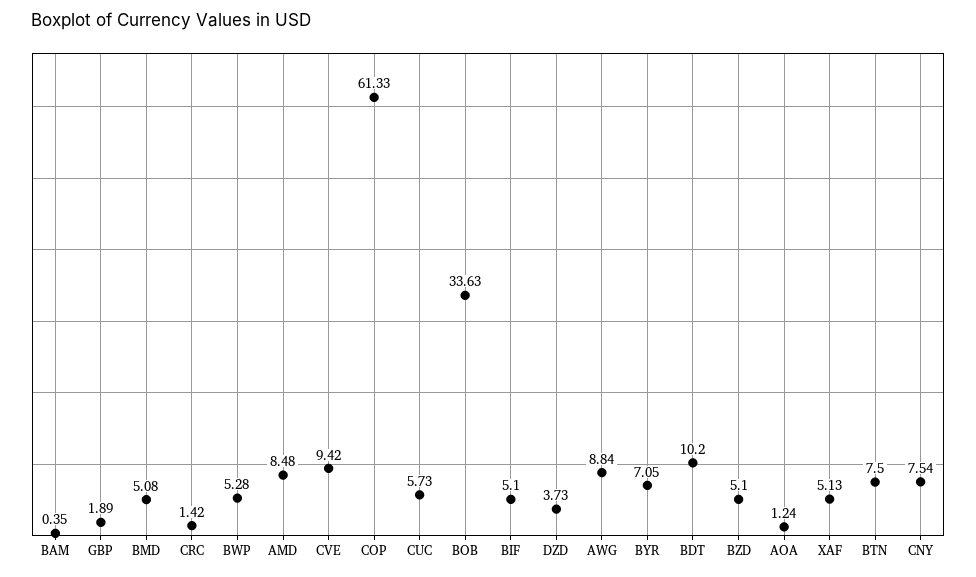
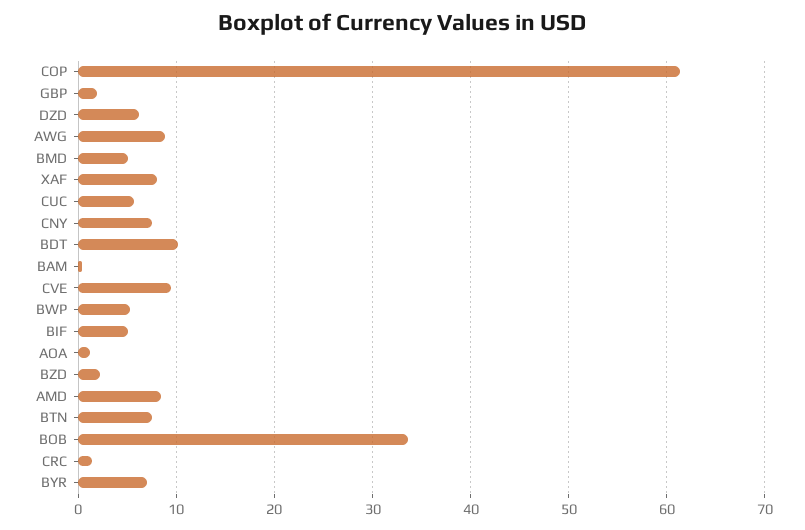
  {
    "BAM": 0.35,
    "GBP": 1.89,
    "BMD": 5.08,
    "CRC": 1.42,
    "BWP": 5.28,
    "AMD": 8.48,
    "CVE": 9.42,
    "COP": 61.33,
    "CUC": 5.73,
    "BOB": 33.63,
    "BIF": 5.1,
-   "DZD": 3.73,
+   "DZD": 6,
    "AWG": 8.84,
    "BYR": 7.05,
    "BDT": 10.2,
-   "BZD": 5.1,
+   "BZD": 2,
    "AOA": 1.24,
-   "XAF": 5.13,
+   "XAF": 8,
    "BTN": 7.5,
    "CNY": 7.54
  }

